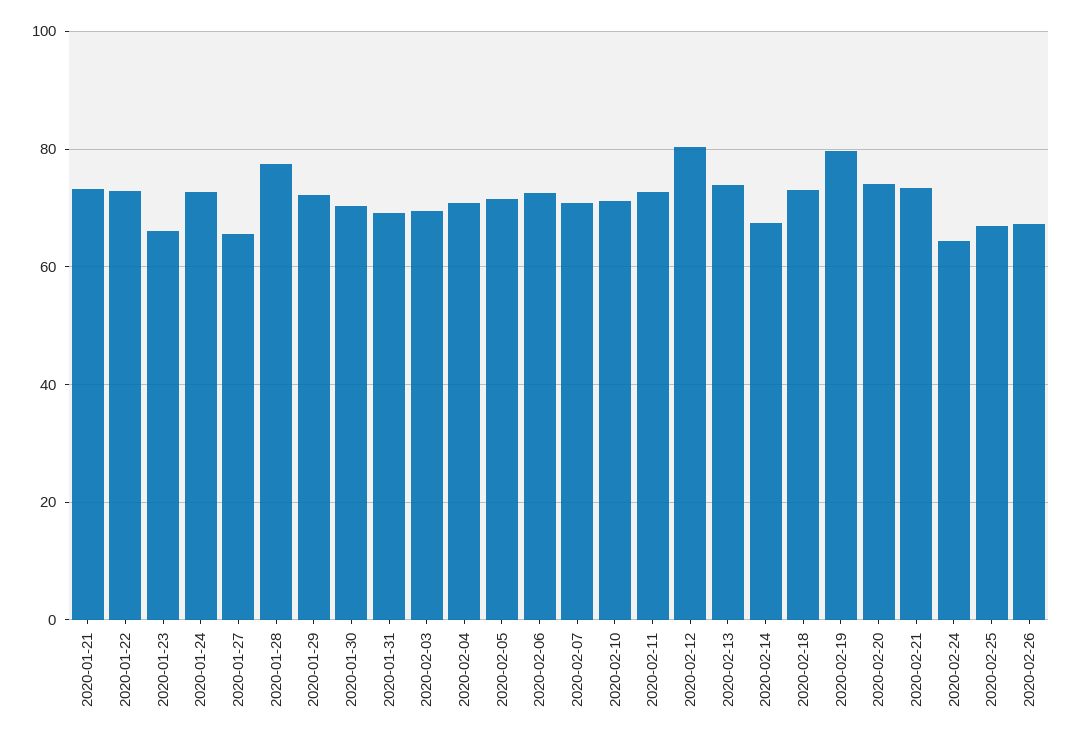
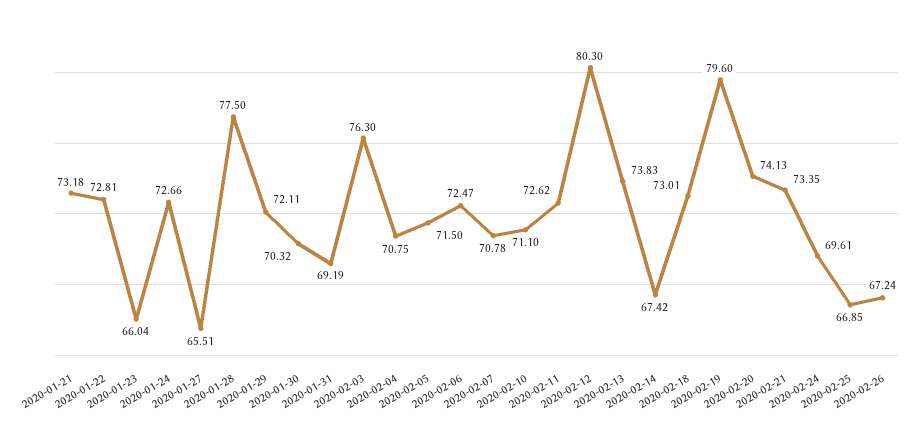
  {
    "2020-01-21": 73.18,
    "2020-01-22": 72.81,
    "2020-01-23": 66.04,
    "2020-01-24": 72.66,
    "2020-01-27": 65.51,
    "2020-01-28": 77.5,
    "2020-01-29": 72.11,
    "2020-01-30": 70.32,
    "2020-01-31": 69.19,
-   "2020-02-03": 70,
+   "2020-02-03": 76.3,
    "2020-02-04": 70.75,
    "2020-02-05": 71.5,
    "2020-02-06": 72.47,
    "2020-02-07": 70.78,
    "2020-02-10": 71.1,
    "2020-02-11": 72.62,
    "2020-02-12": 80.3,
    "2020-02-13": 73.83,
    "2020-02-14": 67.42,
    "2020-02-18": 73.01,
    "2020-02-19": 79.6,
    "2020-02-20": 74.13,
    "2020-02-21": 73.35,
-   "2020-02-24": 64,
+   "2020-02-24": 69.61,
    "2020-02-25": 66.85,
    "2020-02-26": 67.24
  }

